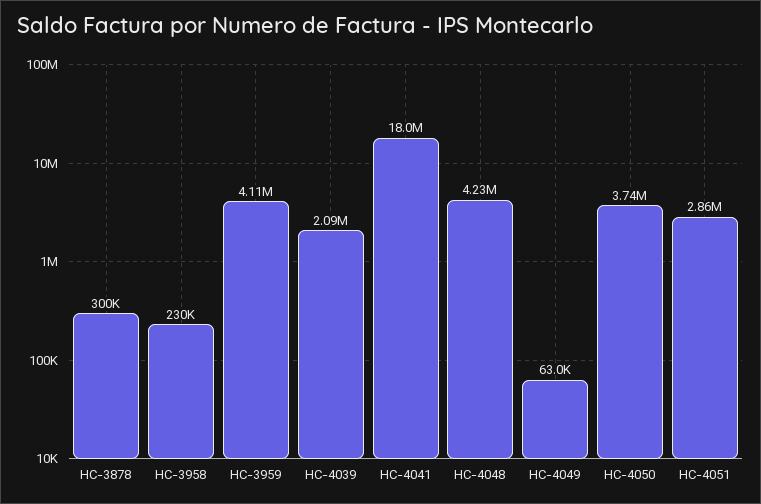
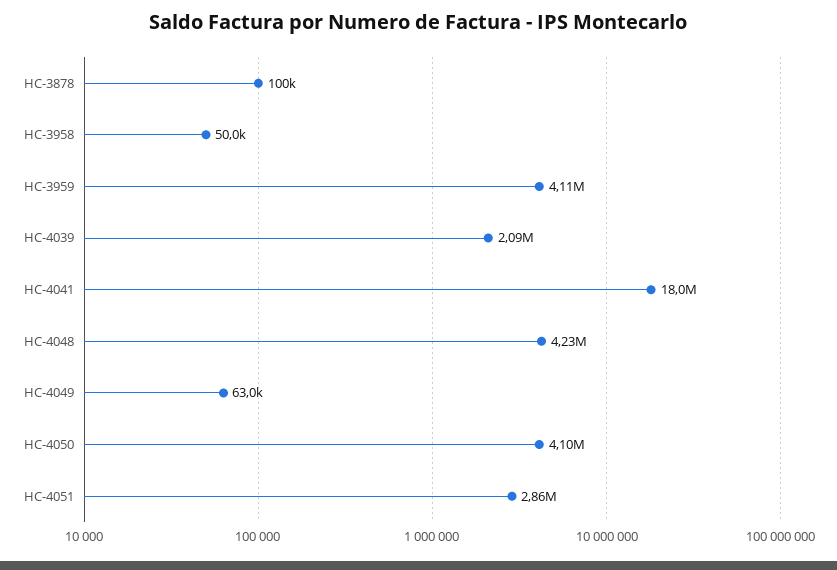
  {
-   "HC-3878": 300000,
+   "HC-3878": 100000,
-   "HC-3958": 230000,
+   "HC-3958": 50000,
    "HC-3959": 4110000,
    "HC-4039": 2090000,
    "HC-4041": 18000000,
    "HC-4048": 4230000,
    "HC-4049": 63000,
-   "HC-4050": 3740000,
+   "HC-4050": 4100000,
    "HC-4051": 2860000
  }

